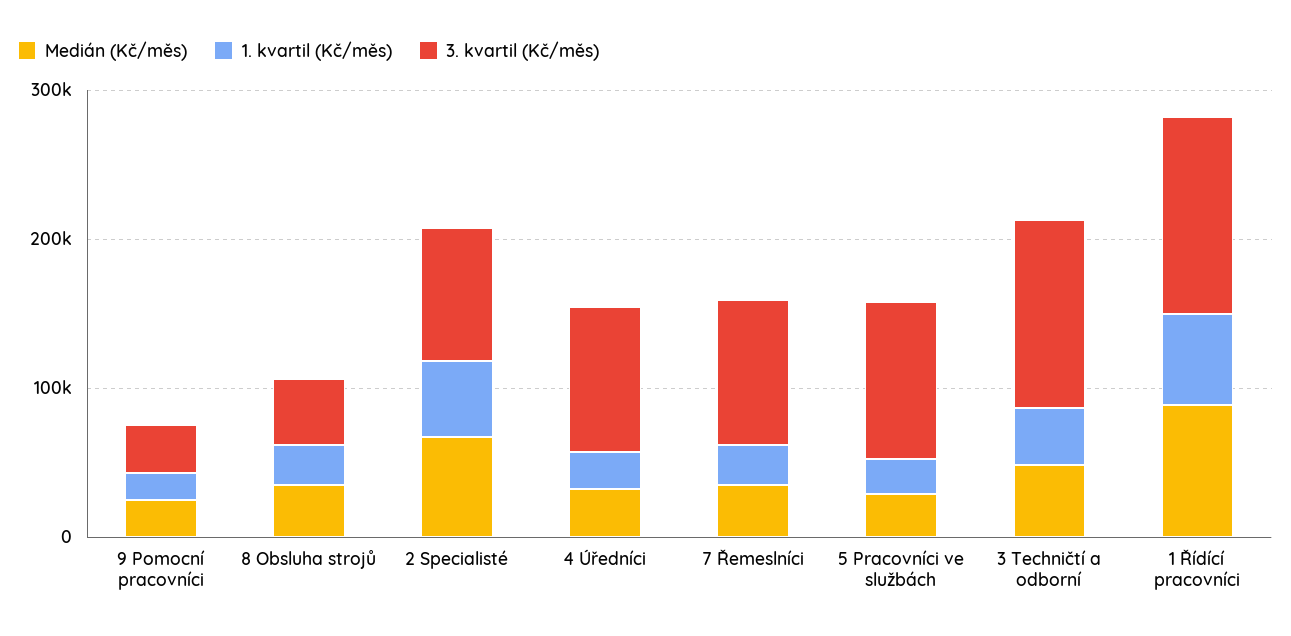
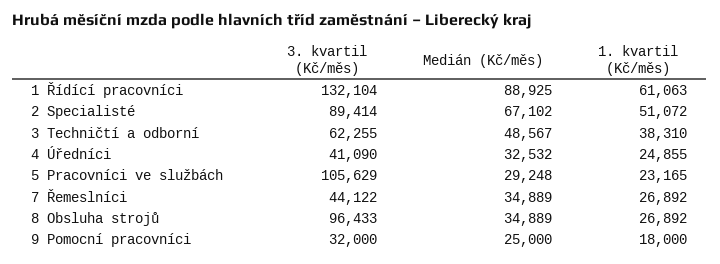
  {
    "Medián (Kč/měs)": {
      "9 Pomocní pracovníci": 25000,
      "8 Obsluha strojů": 34889,
      "2 Specialisté": 67102,
      "4 Úředníci": 32532,
      "7 Řemeslníci": 34889,
      "5 Pracovníci ve službách": 29248,
      "3 Techničtí a odborní": 48567,
      "1 Řídící pracovníci": 88925
    },
    "1. kvartil (Kč/měs)": {
      "9 Pomocní pracovníci": 18000,
      "8 Obsluha strojů": 26892,
      "2 Specialisté": 51072,
      "4 Úředníci": 24855,
      "7 Řemeslníci": 26892,
      "5 Pracovníci ve službách": 23165,
      "3 Techničtí a odborní": 38310,
      "1 Řídící pracovníci": 61063
    },
    "3. kvartil (Kč/měs)": {
      "9 Pomocní pracovníci": 32000,
-     "8 Obsluha strojů": 40000,
+     "8 Obsluha strojů": 96433,
      "2 Specialisté": 89414,
-     "4 Úředníci": 100000,
+     "4 Úředníci": 41090,
-     "7 Řemeslníci": 100000,
+     "7 Řemeslníci": 44122,
      "5 Pracovníci ve službách": 105629,
-     "3 Techničtí a odborní": 120000,
+     "3 Techničtí a odborní": 62255,
      "1 Řídící pracovníci": 132104
    }
  }

